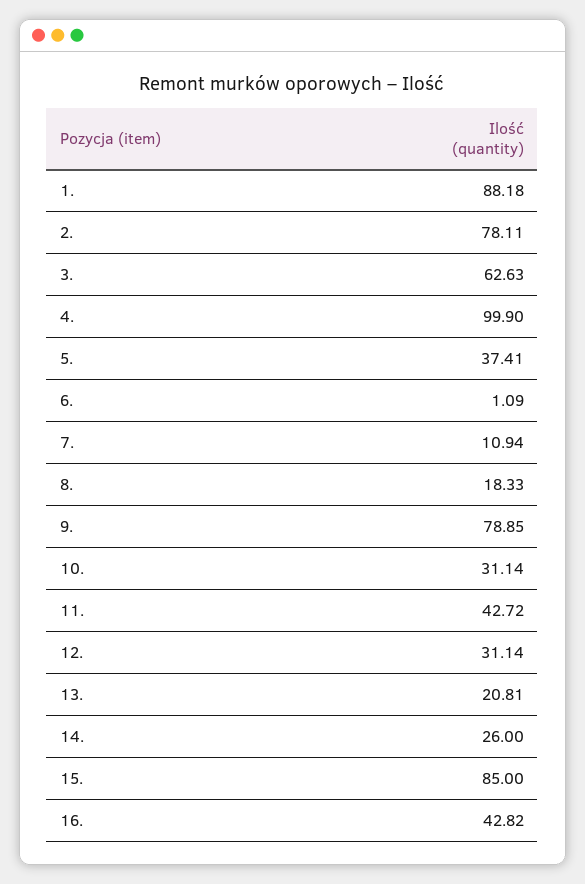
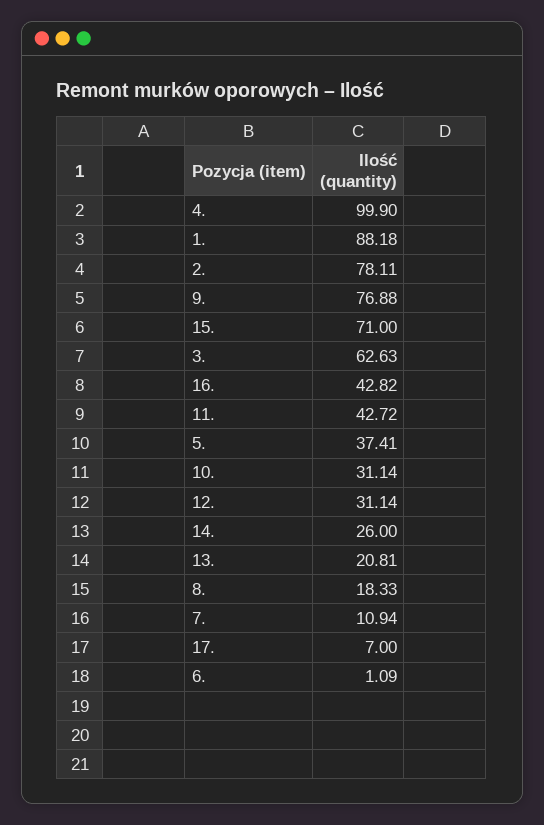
  {
    "1.": 88.18,
    "2.": 78.11,
    "3.": 62.63,
    "4.": 99.9,
    "5.": 37.41,
    "6.": 1.09,
    "7.": 10.94,
    "8.": 18.33,
-   "9.": 78.85,
+   "9.": 76.88,
    "10.": 31.14,
    "11.": 42.72,
    "12.": 31.14,
    "13.": 20.81,
    "14.": 26,
-   "15.": 85,
+   "15.": 71,
-   "16.": 42.82
+   "16.": 42.82,
+   "17.": 7
  }

